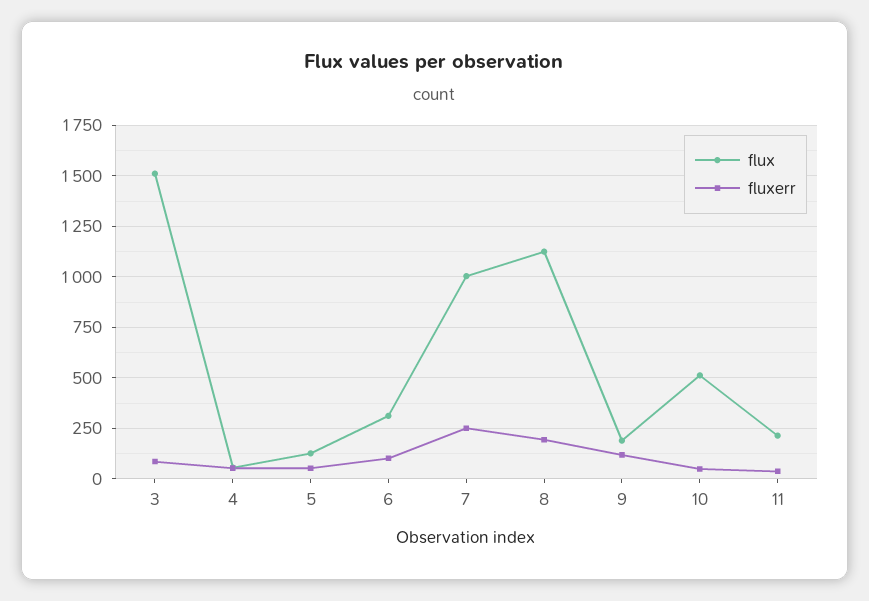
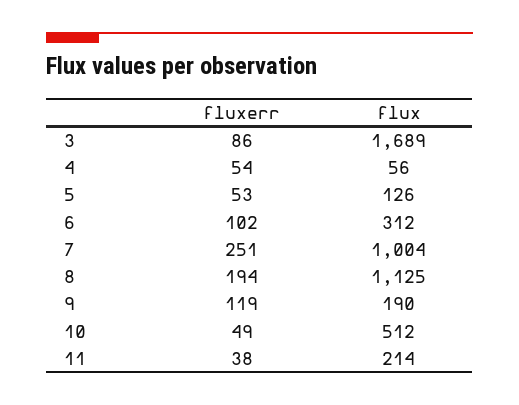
  {
    "flux": {
-     "3": 1500,
+     "3": 1689,
      "4": 56,
      "5": 126,
      "6": 312,
      "7": 1004,
      "8": 1125,
      "9": 190,
      "10": 512,
      "11": 214
    },
    "fluxerr": {
      "3": 86,
      "4": 54,
      "5": 53,
      "6": 102,
      "7": 251,
      "8": 194,
      "9": 119,
      "10": 49,
      "11": 38
    }
  }

